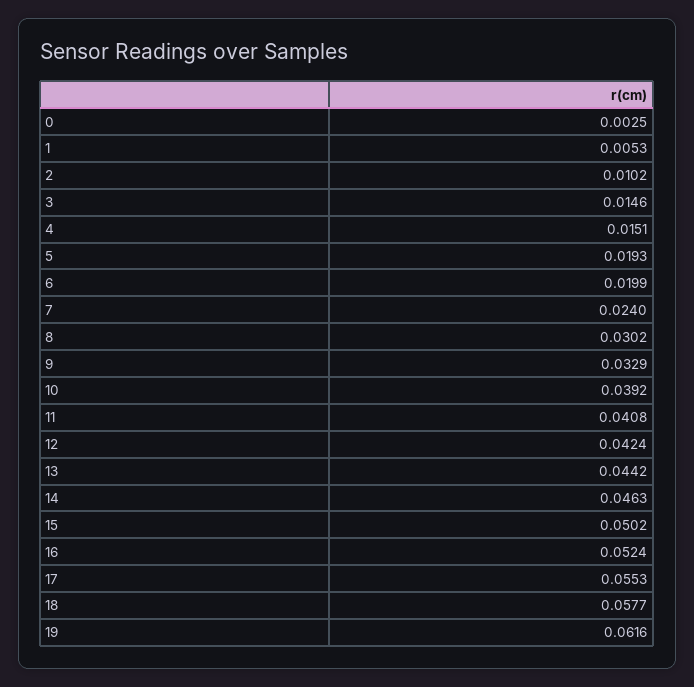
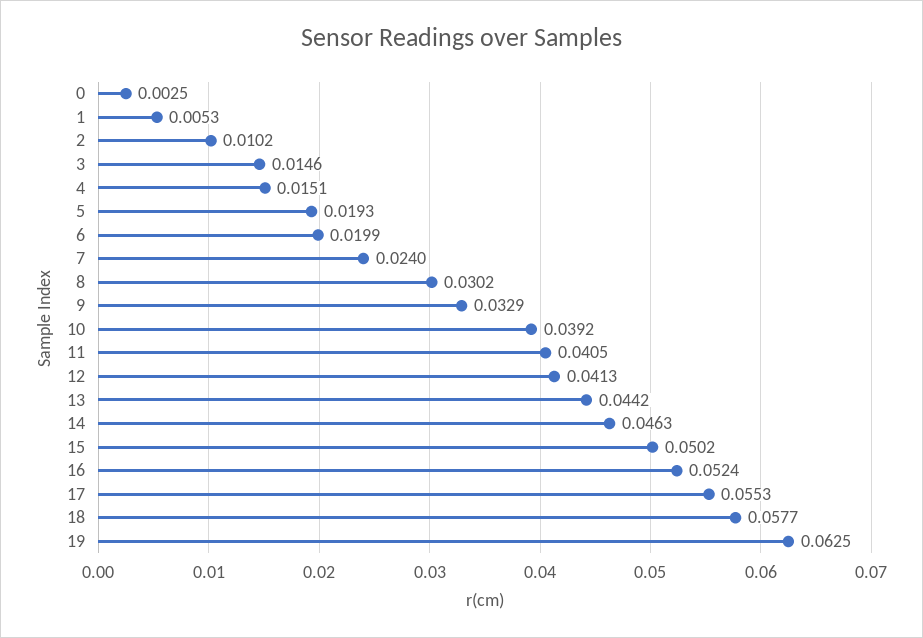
  {
    "0": 0.0025,
    "1": 0.0053,
    "2": 0.0102,
    "3": 0.0146,
    "4": 0.0151,
    "5": 0.0193,
    "6": 0.0199,
    "7": 0.024,
    "8": 0.0302,
    "9": 0.0329,
    "10": 0.0392,
-   "11": 0.0408,
+   "11": 0.0405,
-   "12": 0.0424,
+   "12": 0.0413,
    "13": 0.0442,
    "14": 0.0463,
    "15": 0.0502,
    "16": 0.0524,
    "17": 0.0553,
    "18": 0.0577,
-   "19": 0.0616
+   "19": 0.0625
  }

